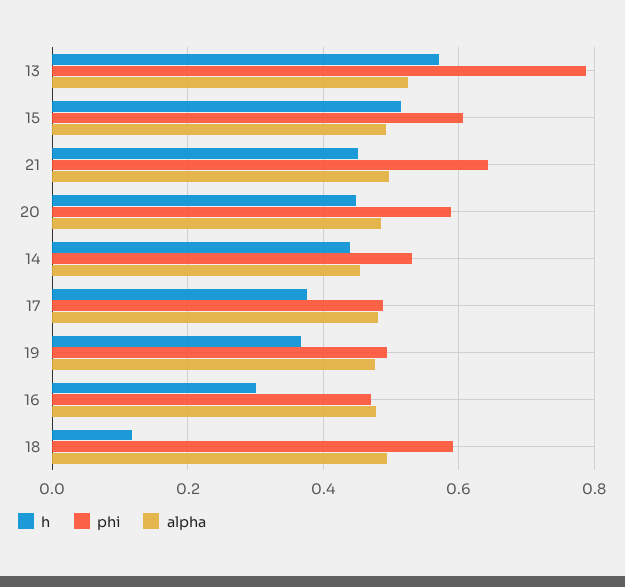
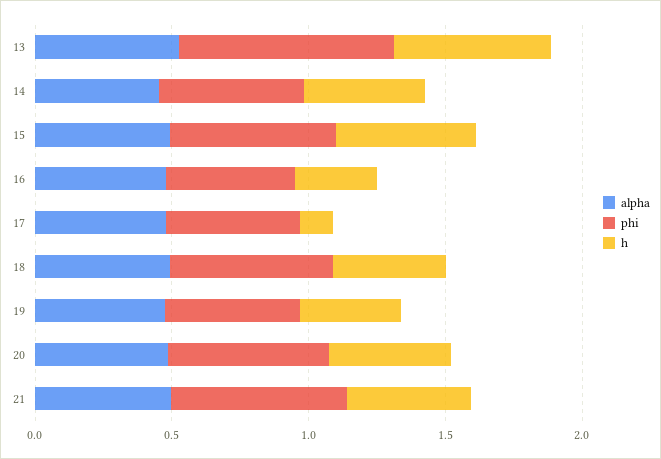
  {
    "h": {
      "13": 0.58,
      "15": 0.52,
      "21": 0.46,
      "20": 0.44,
      "14": 0.44,
-     "17": 0.38,
+     "17": 0.1,
      "19": 0.36,
      "16": 0.3,
-     "18": 0.12
+     "18": 0.4
    },
    "phi": {
      "13": 0.78,
      "15": 0.6,
      "21": 0.64,
      "20": 0.58,
      "14": 0.54,
      "17": 0.48,
      "19": 0.5,
      "16": 0.48,
      "18": 0.6
    },
    "alpha": {
      "13": 0.52,
      "15": 0.5,
      "21": 0.5,
      "20": 0.48,
      "14": 0.46,
      "17": 0.48,
      "19": 0.48,
      "16": 0.48,
      "18": 0.5
    }
  }

